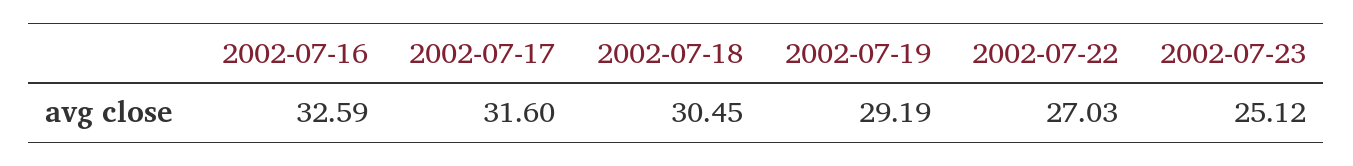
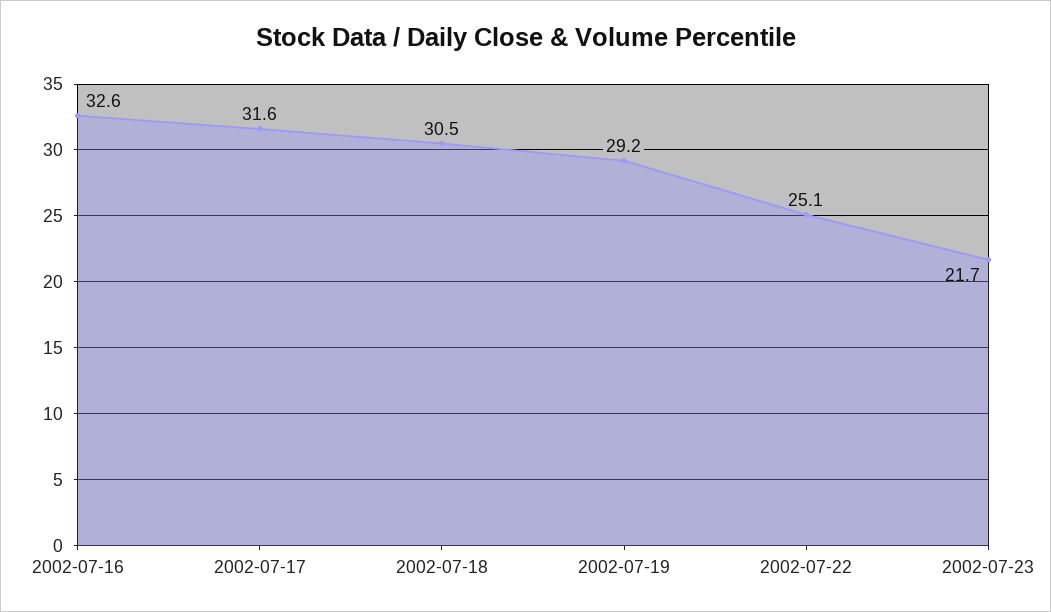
  {
    "2002-07-16": 32.59,
    "2002-07-17": 31.6,
    "2002-07-18": 30.45,
    "2002-07-19": 29.19,
-   "2002-07-22": 27.03,
+   "2002-07-22": 25.1,
-   "2002-07-23": 25.12
+   "2002-07-23": 21.7
  }

